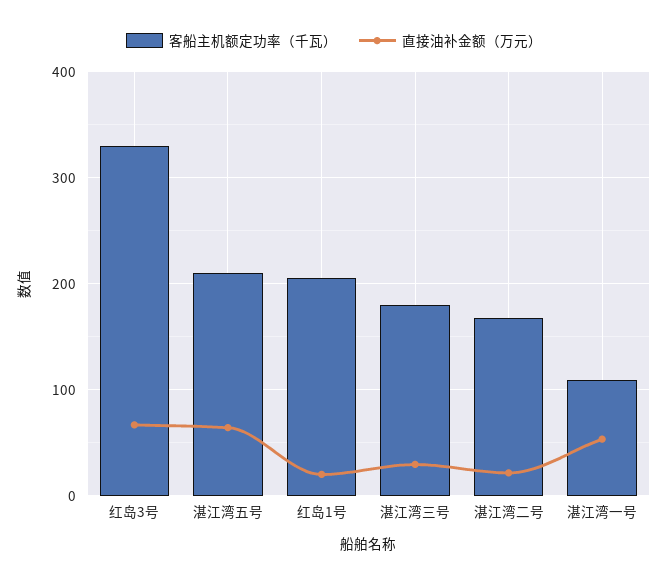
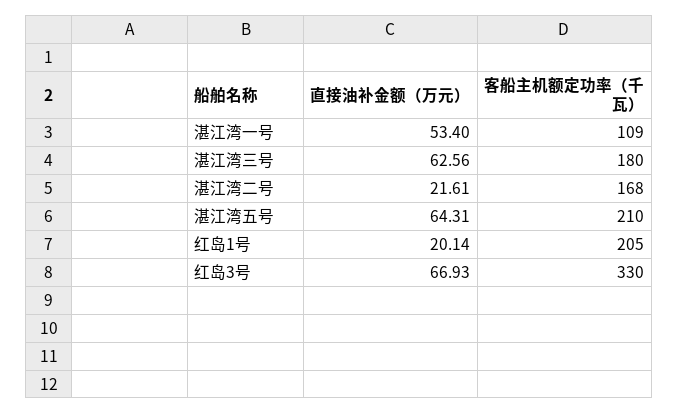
  {
    "客船主机额定功率（千瓦）": {
      "红岛3号": 330,
      "湛江湾五号": 210,
      "红岛1号": 205,
      "湛江湾三号": 180,
      "湛江湾二号": 168,
      "湛江湾一号": 109
    },
    "直接油补金额（万元）": {
      "红岛3号": 66.93,
      "湛江湾五号": 64.31,
      "红岛1号": 20.14,
-     "湛江湾三号": 30,
+     "湛江湾三号": 62.56,
      "湛江湾二号": 21.61,
      "湛江湾一号": 53.4
    }
  }

